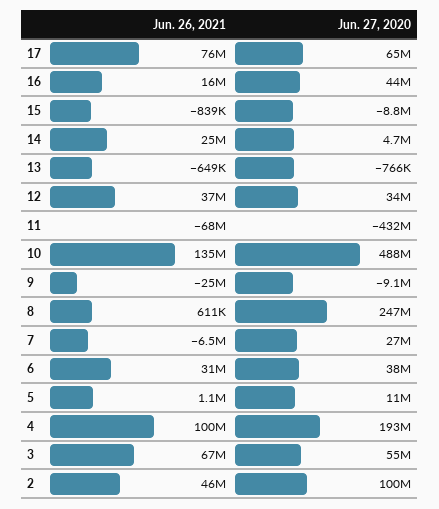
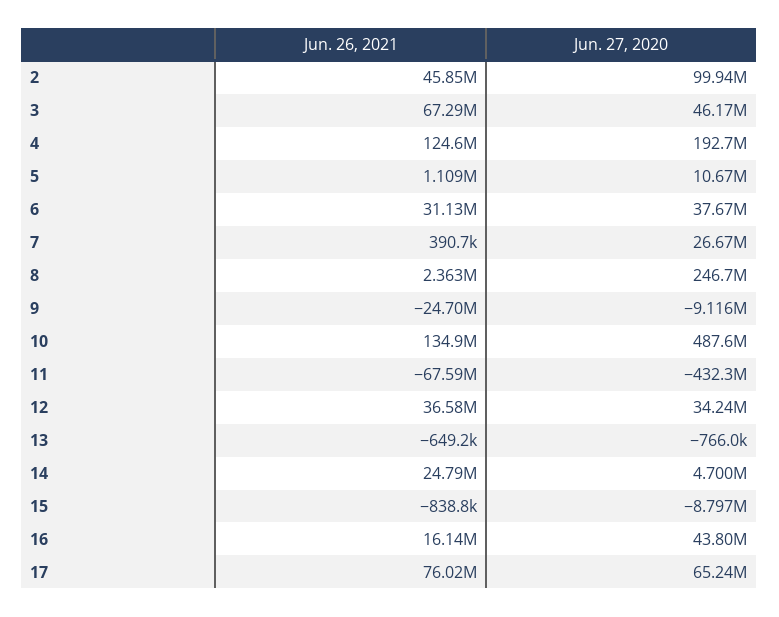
  {
    "Jun. 26, 2021": {
      "17": 76020000,
      "16": 16140000,
      "15": -838800,
      "14": 24790000,
      "13": -649200,
      "12": 36580000,
      "11": -67590000,
      "10": 134900000,
      "9": -24700000,
-     "8": 611000,
+     "8": 2363000,
-     "7": -6500000,
+     "7": 390700,
      "6": 31130000,
      "5": 1109000,
-     "4": 100000000,
+     "4": 124600000,
      "3": 67290000,
      "2": 45850000
    },
    "Jun. 27, 2020": {
      "17": 65240000,
      "16": 43800000,
      "15": -8797000,
      "14": 4700000,
      "13": -766000,
      "12": 34240000,
      "11": -432300000,
      "10": 487600000,
      "9": -9116000,
      "8": 246700000,
      "7": 26670000,
      "6": 37670000,
      "5": 10670000,
      "4": 192700000,
-     "3": 55000000,
+     "3": 46170000,
      "2": 99940000
    }
  }

